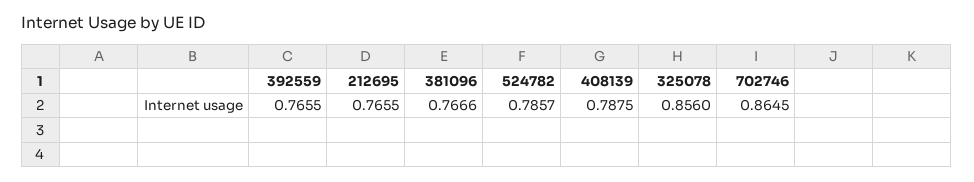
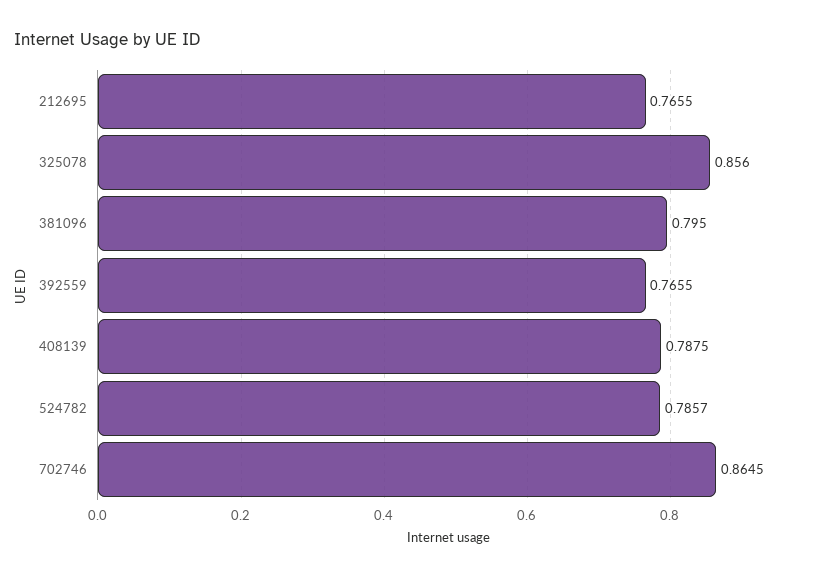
  {
    "392559": 0.7655,
    "212695": 0.7655,
-   "381096": 0.7666,
+   "381096": 0.795,
    "524782": 0.7857,
    "408139": 0.7875,
    "325078": 0.856,
    "702746": 0.8645
  }

